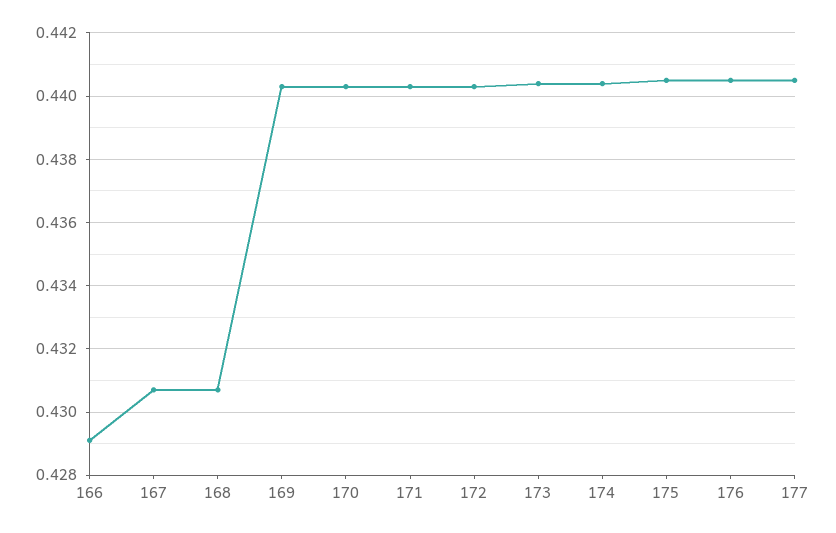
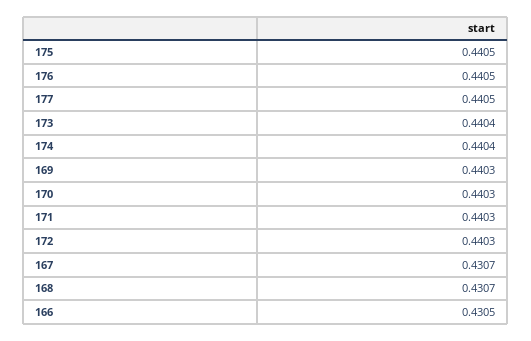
  {
-   "166": 0.429,
+   "166": 0.4305,
    "167": 0.4307,
    "168": 0.4307,
    "169": 0.4403,
    "170": 0.4403,
    "171": 0.4403,
    "172": 0.4403,
    "173": 0.4404,
    "174": 0.4404,
    "175": 0.4405,
    "176": 0.4405,
    "177": 0.4405
  }

